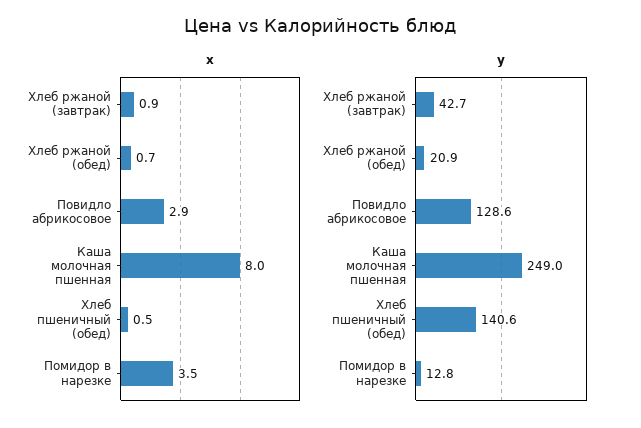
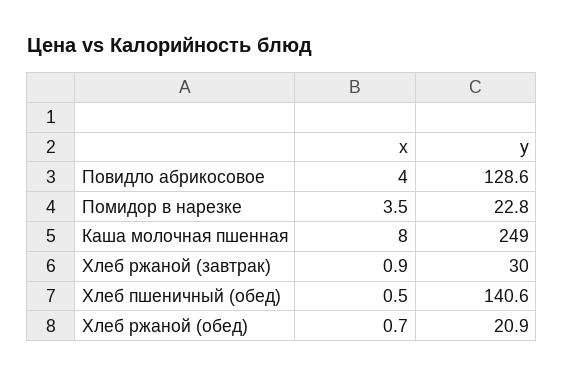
  {
    "x": {
      "Хлеб ржаной (завтрак)": 0.9,
      "Хлеб ржаной (обед)": 0.7,
-     "Повидло абрикосовое": 2.9,
+     "Повидло абрикосовое": 4,
      "Каша молочная пшенная": 8,
      "Хлеб пшеничный (обед)": 0.5,
      "Помидор в нарезке": 3.5
    },
    "y": {
-     "Хлеб ржаной (завтрак)": 42.7,
+     "Хлеб ржаной (завтрак)": 30,
      "Хлеб ржаной (обед)": 20.9,
      "Повидло абрикосовое": 128.6,
      "Каша молочная пшенная": 249,
      "Хлеб пшеничный (обед)": 140.6,
-     "Помидор в нарезке": 12.8
+     "Помидор в нарезке": 22.8
    }
  }

